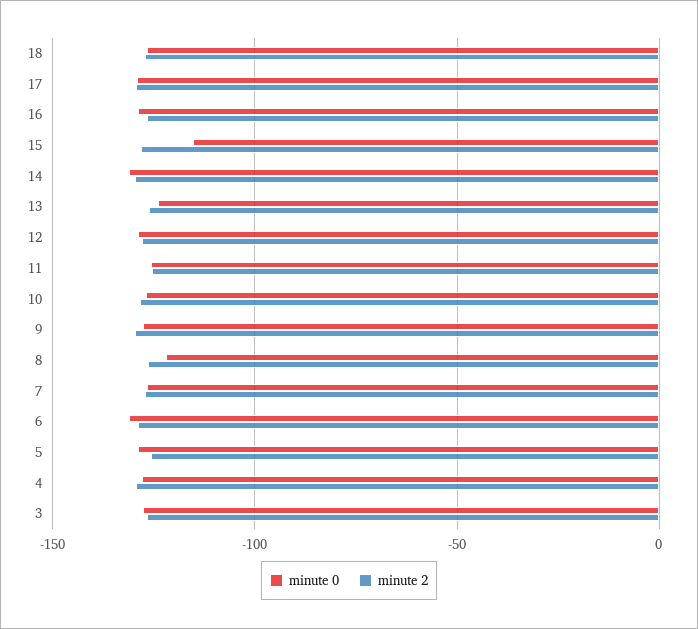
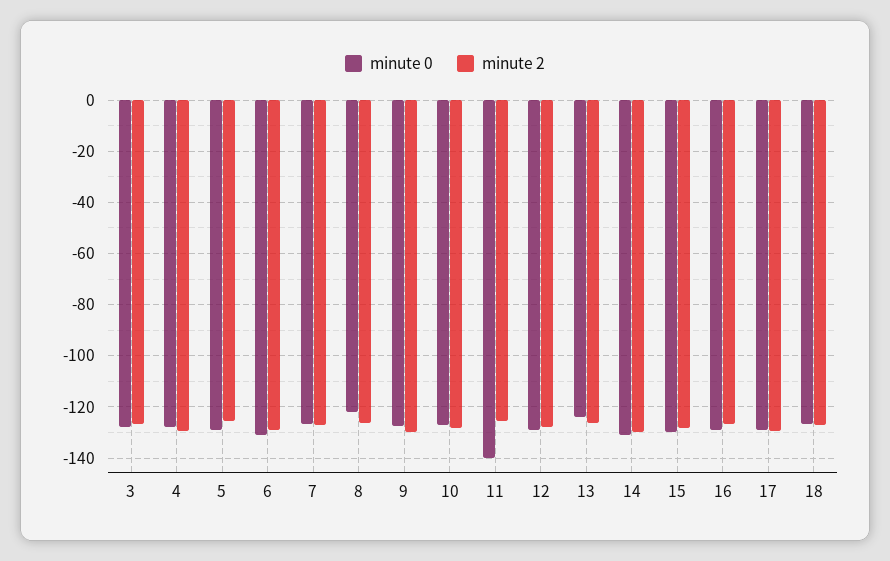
  {
    "minute 0": {
      "18": -127.5,
      "17": -130,
      "16": -130,
-     "15": -115,
+     "15": -130,
      "14": -130,
      "13": -125,
      "12": -130,
-     "11": -125,
+     "11": -140,
      "10": -127.5,
      "9": -127.5,
      "8": -122.5,
      "7": -127.5,
      "6": -130,
      "5": -130,
      "4": -127.5,
      "3": -127.5
    },
    "minute 2": {
      "18": -127.5,
      "17": -130,
      "16": -127.5,
      "15": -127.5,
      "14": -130,
      "13": -125,
      "12": -127.5,
      "11": -125,
      "10": -127.5,
      "9": -130,
      "8": -127.5,
      "7": -127.5,
      "6": -130,
      "5": -125,
      "4": -130,
      "3": -127.5
    }
  }

